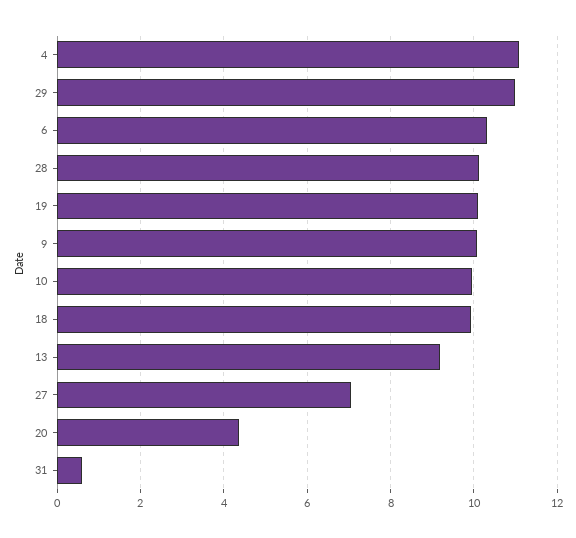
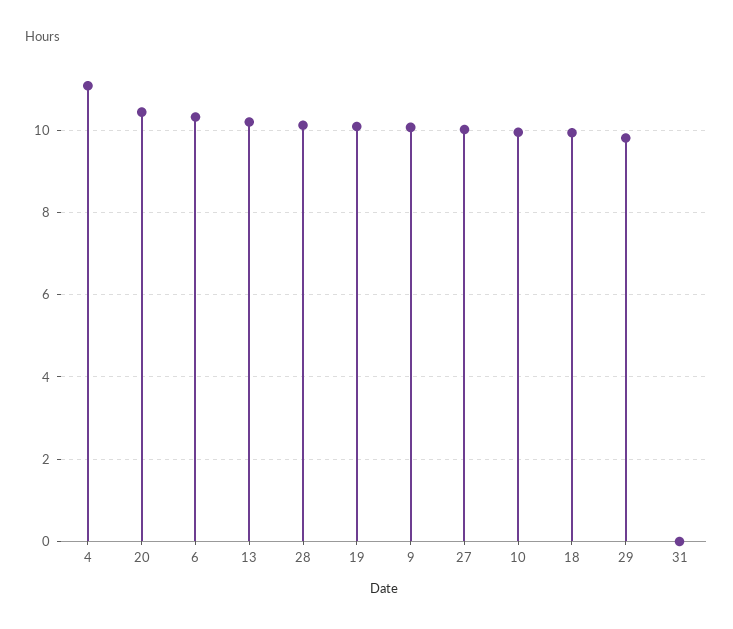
  {
    "4": 11,
-   "29": 11,
+   "29": 9.8,
    "6": 10.4,
    "28": 10.2,
    "19": 10,
    "9": 10,
    "10": 10,
    "18": 10,
-   "13": 9.2,
+   "13": 10.2,
-   "27": 7,
+   "27": 10,
-   "20": 4.4,
+   "20": 10.4,
-   "31": 0.6
+   "31": 0
  }

